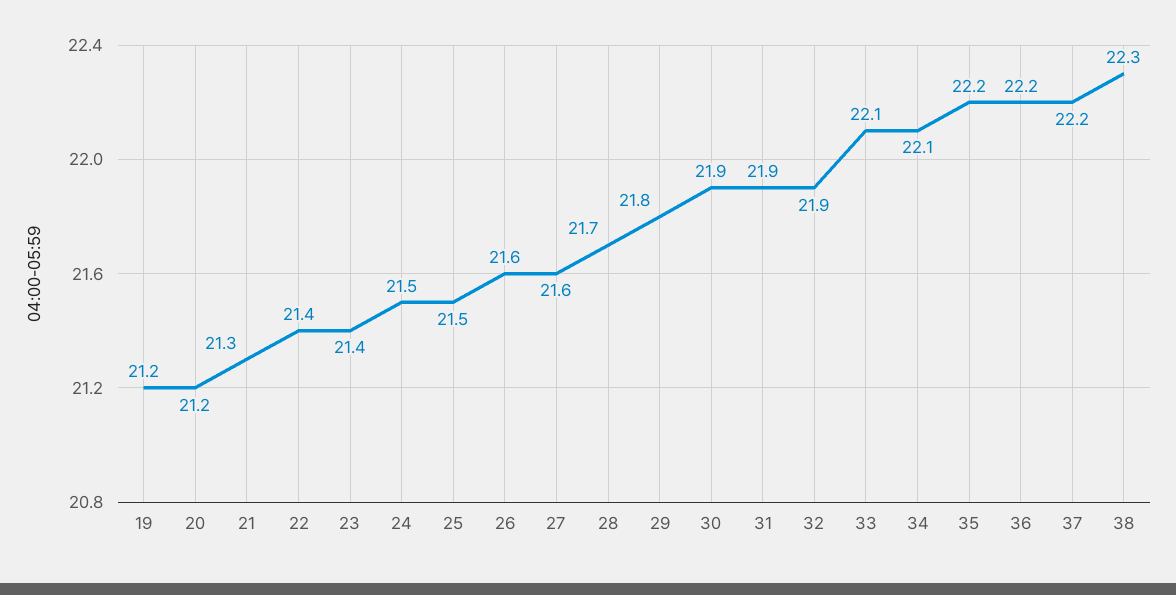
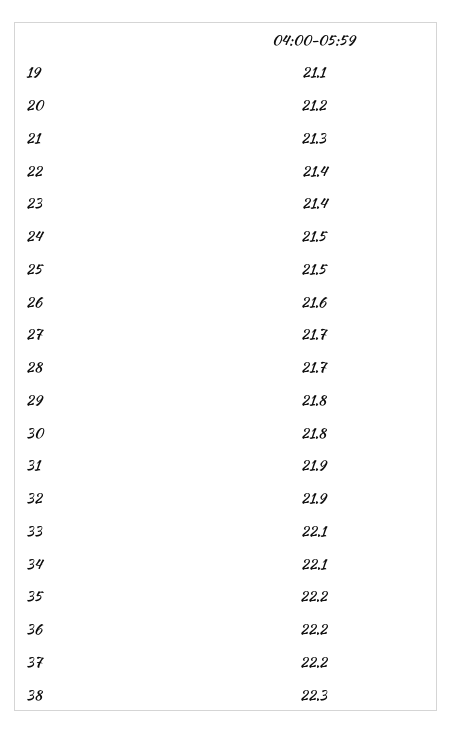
  {
-   "19": 21.2,
+   "19": 21.1,
    "20": 21.2,
    "21": 21.3,
    "22": 21.4,
    "23": 21.4,
    "24": 21.5,
    "25": 21.5,
    "26": 21.6,
-   "27": 21.6,
+   "27": 21.7,
    "28": 21.7,
    "29": 21.8,
-   "30": 21.9,
+   "30": 21.8,
    "31": 21.9,
    "32": 21.9,
    "33": 22.1,
    "34": 22.1,
    "35": 22.2,
    "36": 22.2,
    "37": 22.2,
    "38": 22.3
  }

